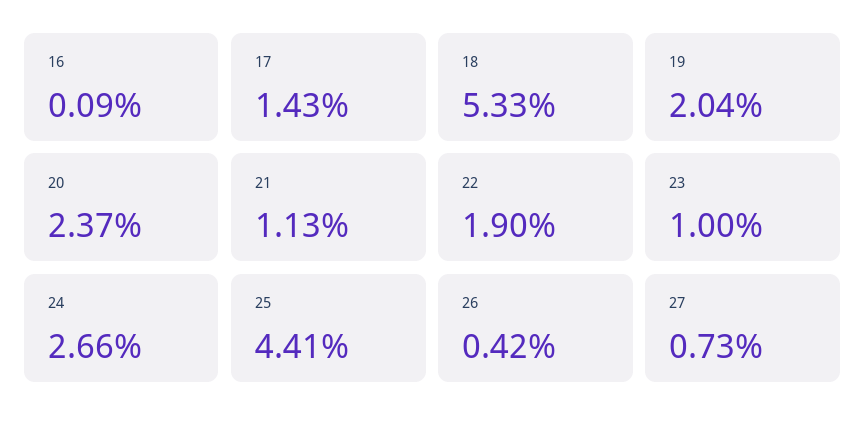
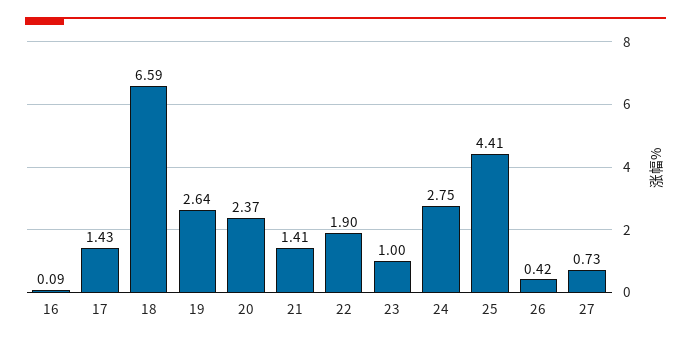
  {
    "16": 0.09,
    "17": 1.43,
-   "18": 5.33,
+   "18": 6.59,
-   "19": 2.04,
+   "19": 2.64,
    "20": 2.37,
-   "21": 1.13,
+   "21": 1.41,
    "22": 1.9,
    "23": 1,
-   "24": 2.66,
+   "24": 2.75,
    "25": 4.41,
    "26": 0.42,
    "27": 0.73
  }

